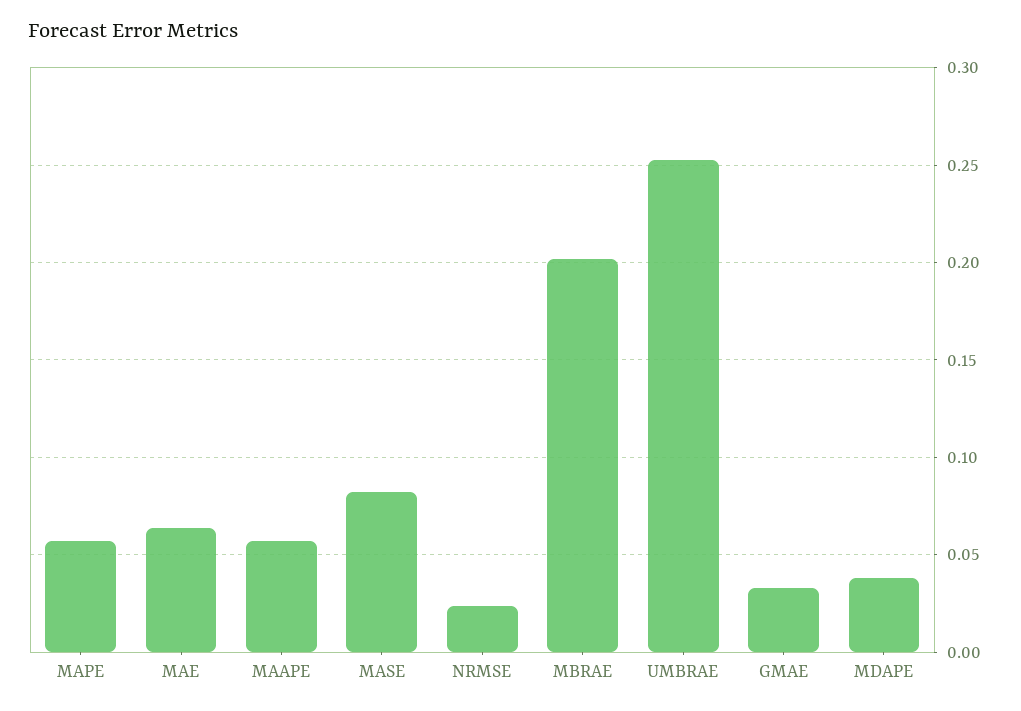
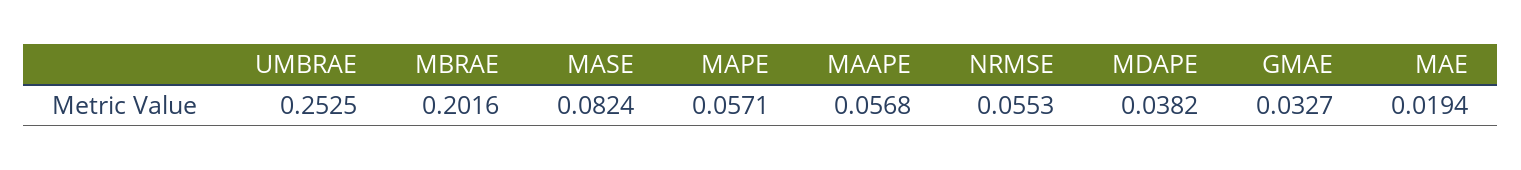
  {
    "MAPE": 0.0571,
-   "MAE": 0.065,
+   "MAE": 0.0194,
    "MAAPE": 0.0568,
    "MASE": 0.0824,
-   "NRMSE": 0.025,
+   "NRMSE": 0.0553,
    "MBRAE": 0.2016,
    "UMBRAE": 0.2525,
    "GMAE": 0.0327,
    "MDAPE": 0.0382
  }

